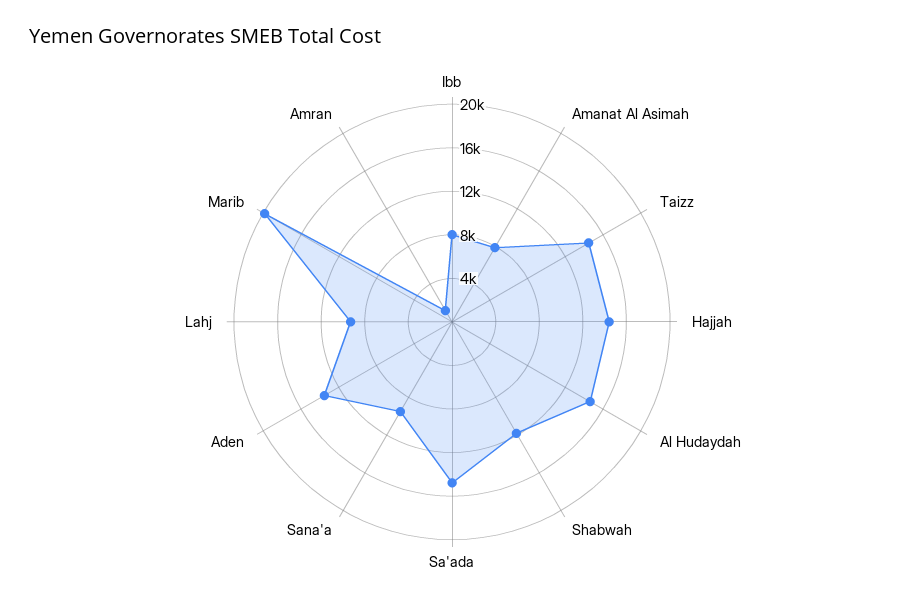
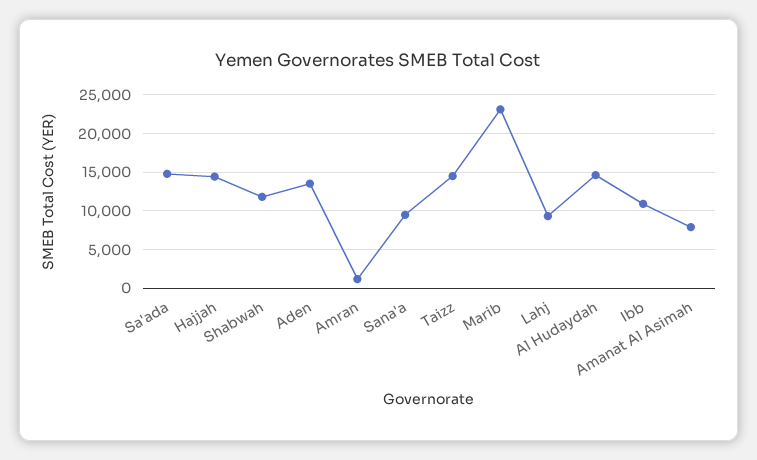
  {
-   "Ibb": 8000,
+   "Ibb": 11000,
    "Amanat Al Asimah": 8000,
    "Taizz": 14000,
    "Hajjah": 14000,
    "Al Hudaydah": 15000,
    "Shabwah": 12000,
    "Sa'ada": 15000,
    "Sana'a": 9000,
    "Aden": 14000,
    "Lahj": 9000,
-   "Marib": 20000,
+   "Marib": 23000,
    "Amran": 1000
  }

